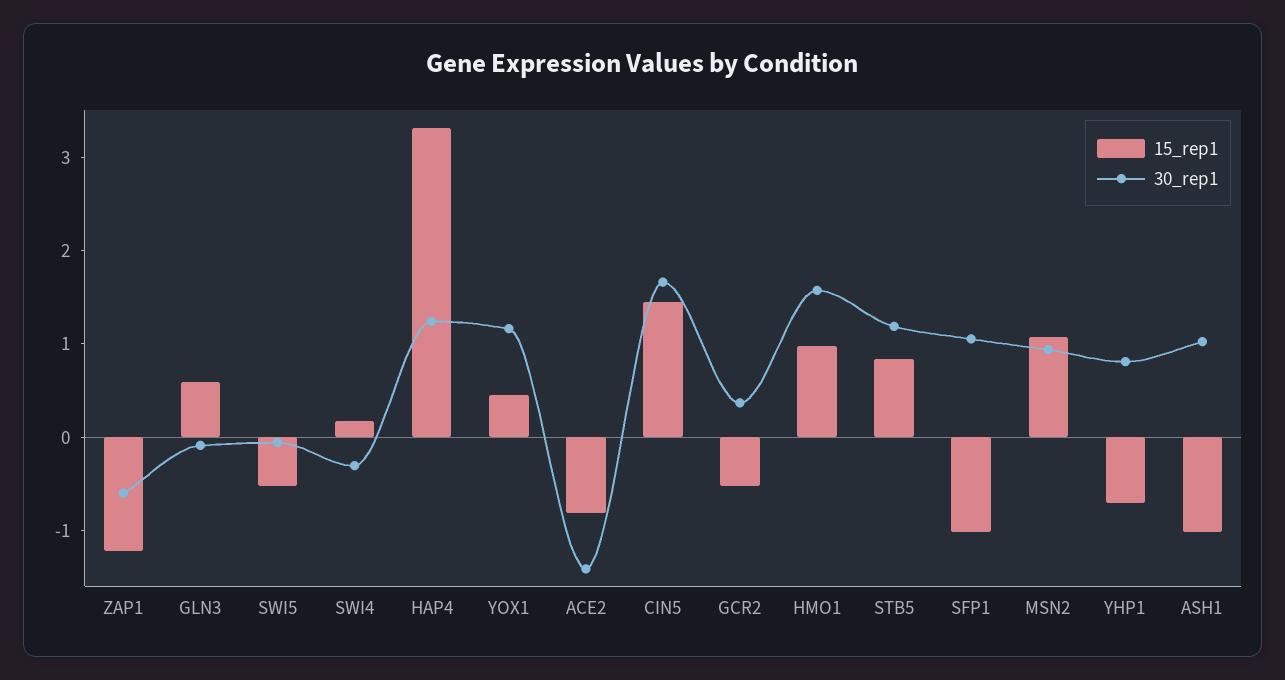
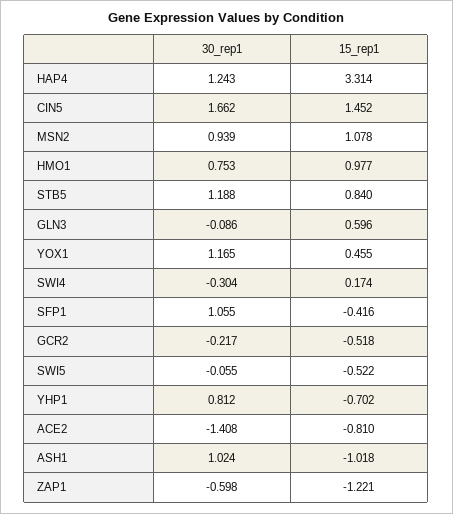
  {
    "15_rep1": {
      "ZAP1": -1.221,
      "GLN3": 0.596,
      "SWI5": -0.522,
      "SWI4": 0.174,
      "HAP4": 3.314,
      "YOX1": 0.455,
      "ACE2": -0.81,
      "CIN5": 1.452,
      "GCR2": -0.518,
      "HMO1": 0.977,
      "STB5": 0.84,
-     "SFP1": -1,
+     "SFP1": -0.416,
      "MSN2": 1.078,
      "YHP1": -0.702,
      "ASH1": -1.018
    },
    "30_rep1": {
      "ZAP1": -0.598,
      "GLN3": -0.086,
      "SWI5": -0.055,
      "SWI4": -0.304,
      "HAP4": 1.243,
      "YOX1": 1.165,
      "ACE2": -1.408,
      "CIN5": 1.662,
-     "GCR2": 0.4,
+     "GCR2": -0.217,
-     "HMO1": 1.6,
+     "HMO1": 0.753,
      "STB5": 1.188,
      "SFP1": 1.055,
      "MSN2": 0.939,
      "YHP1": 0.812,
      "ASH1": 1.024
    }
  }

